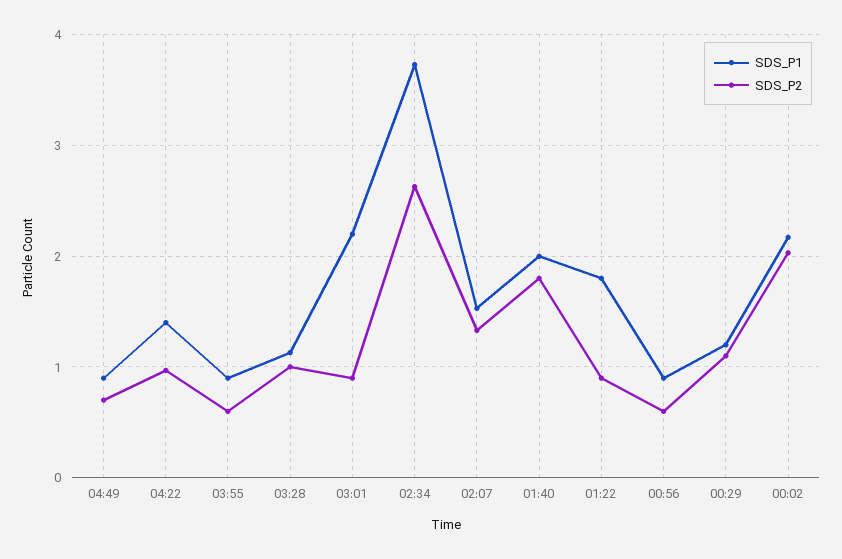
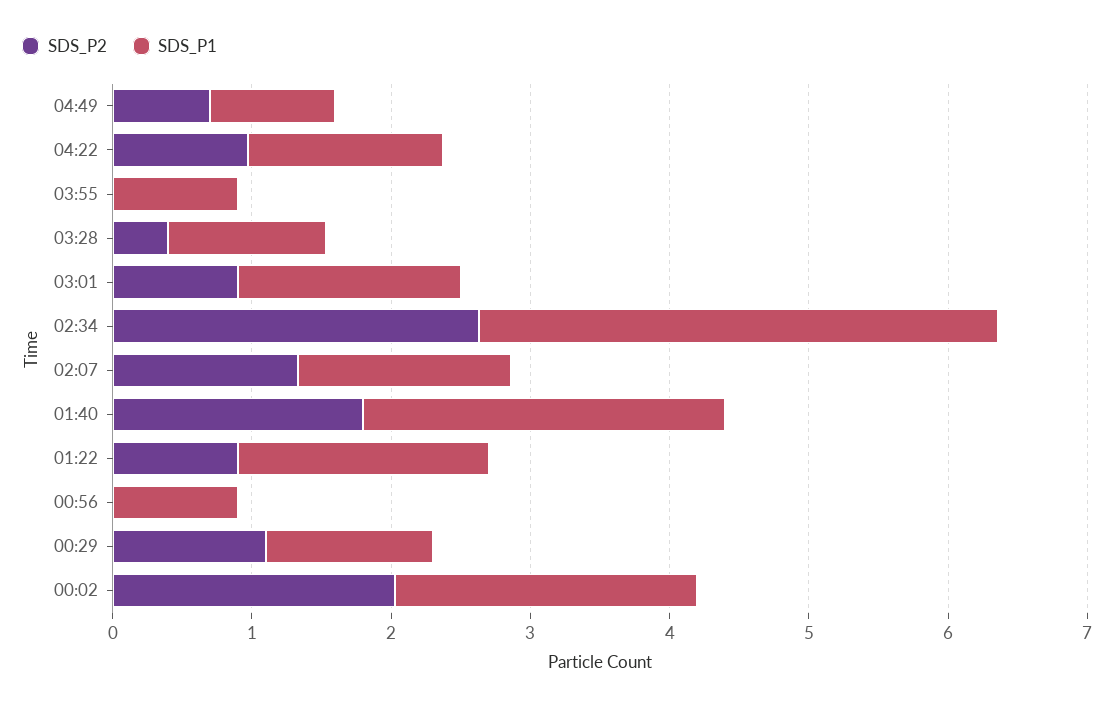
  {
    "SDS_P1": {
      "04:49": 0.9,
      "04:22": 1.4,
      "03:55": 0.9,
      "03:28": 1.1,
-     "03:01": 2.2,
+     "03:01": 1.6,
      "02:34": 3.7,
      "02:07": 1.5,
-     "01:40": 2,
+     "01:40": 2.6,
      "01:22": 1.8,
      "00:56": 0.9,
      "00:29": 1.2,
      "00:02": 2.2
    },
    "SDS_P2": {
      "04:49": 0.7,
      "04:22": 1,
-     "03:55": 0.6,
+     "03:55": 0,
-     "03:28": 1,
+     "03:28": 0.4,
      "03:01": 0.9,
      "02:34": 2.6,
      "02:07": 1.3,
      "01:40": 1.8,
      "01:22": 0.9,
-     "00:56": 0.6,
+     "00:56": 0,
      "00:29": 1.1,
      "00:02": 2
    }
  }

